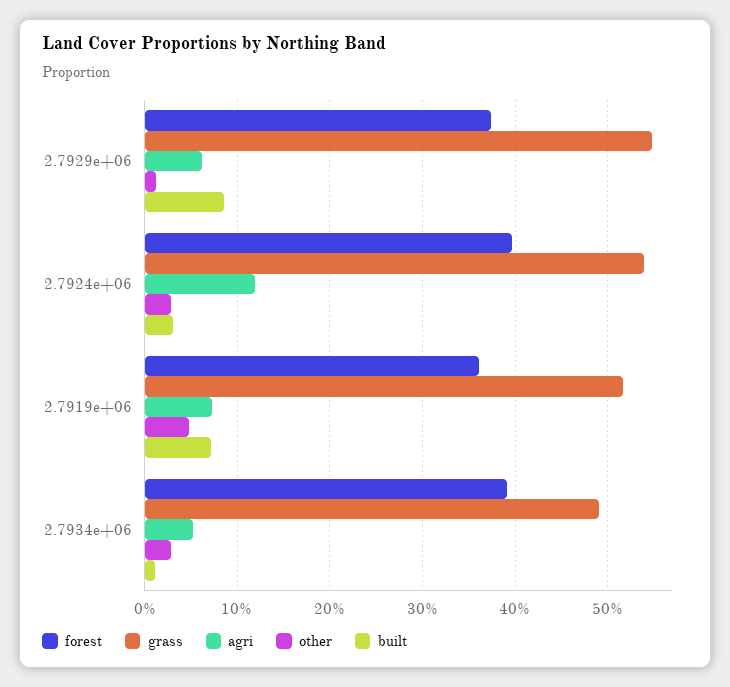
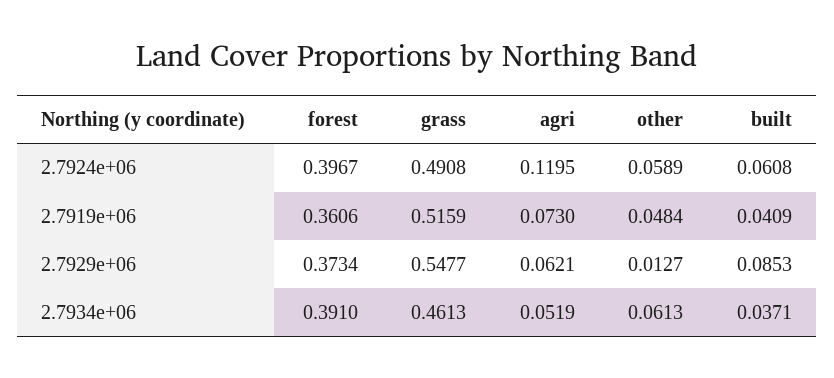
  {
    "forest": {
      "2.7929e+06": 0.3734,
      "2.7924e+06": 0.3967,
      "2.7919e+06": 0.3606,
      "2.7934e+06": 0.391
    },
    "grass": {
      "2.7929e+06": 0.5477,
-     "2.7924e+06": 0.54,
+     "2.7924e+06": 0.4908,
      "2.7919e+06": 0.5159,
-     "2.7934e+06": 0.49
+     "2.7934e+06": 0.4613
    },
    "agri": {
      "2.7929e+06": 0.0621,
      "2.7924e+06": 0.1195,
      "2.7919e+06": 0.073,
      "2.7934e+06": 0.0519
    },
    "other": {
      "2.7929e+06": 0.0127,
-     "2.7924e+06": 0.03,
+     "2.7924e+06": 0.0589,
      "2.7919e+06": 0.0484,
-     "2.7934e+06": 0.03
+     "2.7934e+06": 0.0613
    },
    "built": {
      "2.7929e+06": 0.0853,
-     "2.7924e+06": 0.03,
+     "2.7924e+06": 0.0608,
-     "2.7919e+06": 0.07,
+     "2.7919e+06": 0.0409,
-     "2.7934e+06": 0.01
+     "2.7934e+06": 0.0371
    }
  }

